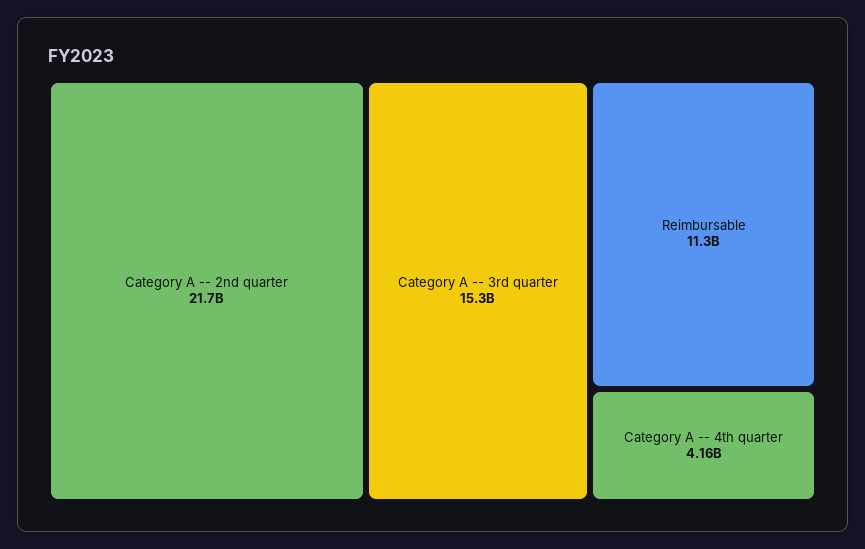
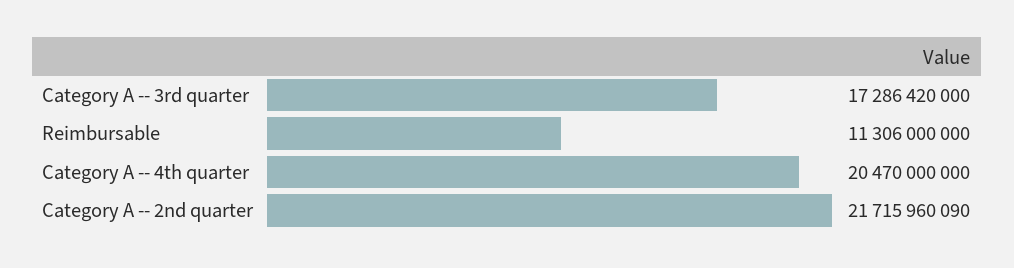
  {
    "Category A -- 2nd quarter": 21715960090,
-   "Category A -- 3rd quarter": 15300000000,
+   "Category A -- 3rd quarter": 17286420000,
    "Reimbursable": 11306000000,
-   "Category A -- 4th quarter": 4160000000
+   "Category A -- 4th quarter": 20470000000
  }

